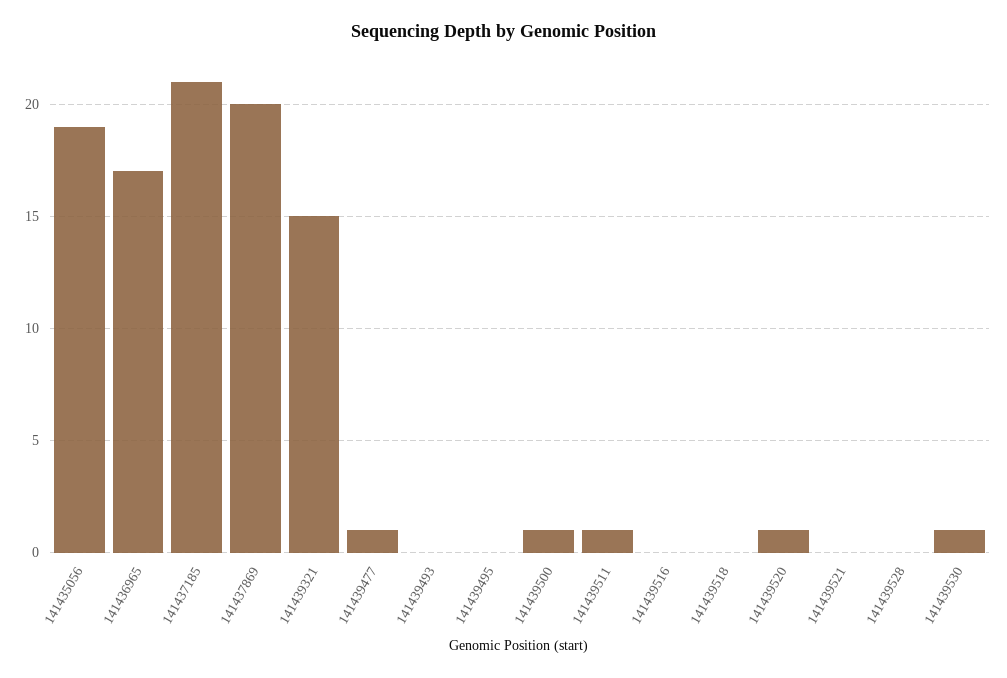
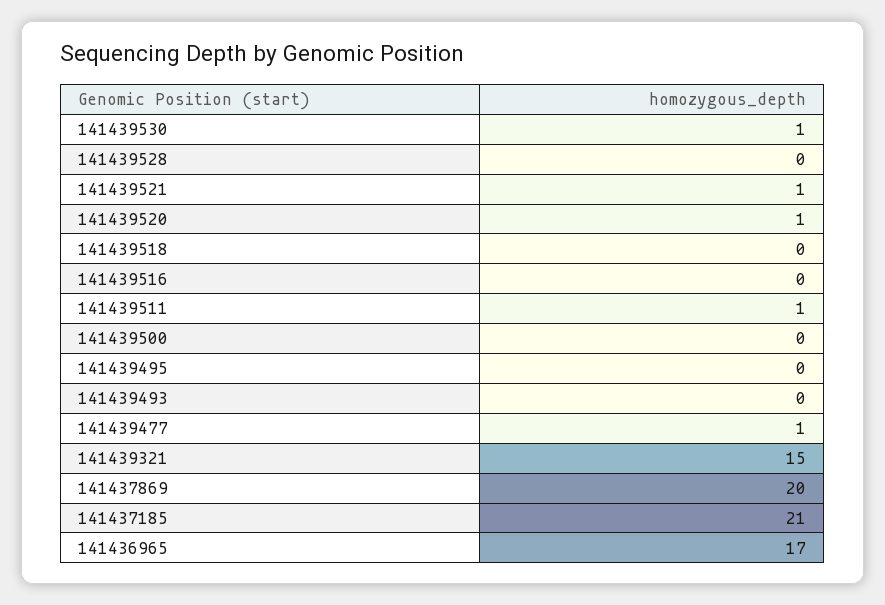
  {
-   "141435056": 19,
    "141436965": 17,
    "141437185": 21,
    "141437869": 20,
    "141439321": 15,
    "141439477": 1,
    "141439493": 0,
    "141439495": 0,
-   "141439500": 1,
+   "141439500": 0,
    "141439511": 1,
    "141439516": 0,
    "141439518": 0,
    "141439520": 1,
-   "141439521": 0,
+   "141439521": 1,
    "141439528": 0,
    "141439530": 1
  }

